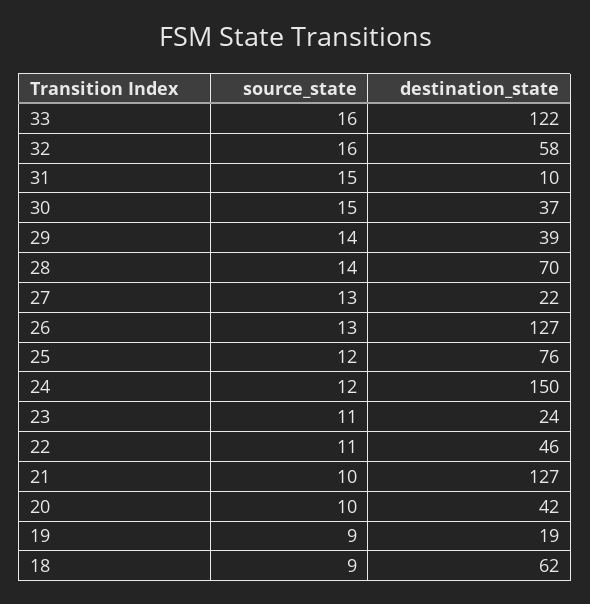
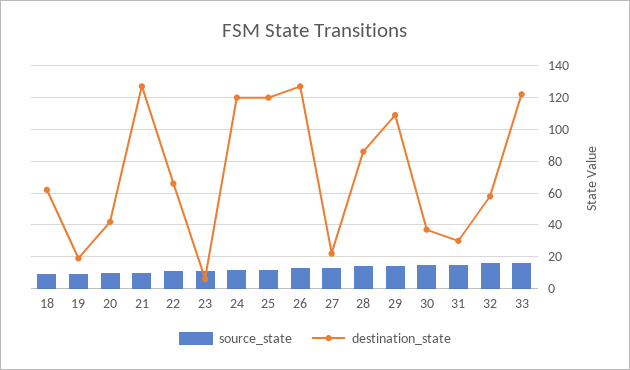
  {
    "source_state": {
      "33": 16,
      "32": 16,
      "31": 15,
      "30": 15,
      "29": 14,
      "28": 14,
      "27": 13,
      "26": 13,
      "25": 12,
      "24": 12,
      "23": 11,
      "22": 11,
      "21": 10,
      "20": 10,
      "19": 9,
      "18": 9
    },
    "destination_state": {
      "33": 122,
      "32": 58,
-     "31": 10,
+     "31": 30,
      "30": 37,
-     "29": 39,
+     "29": 110,
-     "28": 70,
+     "28": 85,
      "27": 22,
      "26": 127,
-     "25": 76,
+     "25": 120,
-     "24": 150,
+     "24": 120,
-     "23": 24,
+     "23": 5,
-     "22": 46,
+     "22": 65,
      "21": 127,
      "20": 42,
      "19": 19,
      "18": 62
    }
  }

